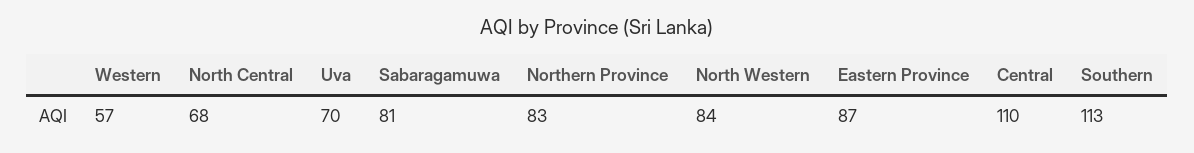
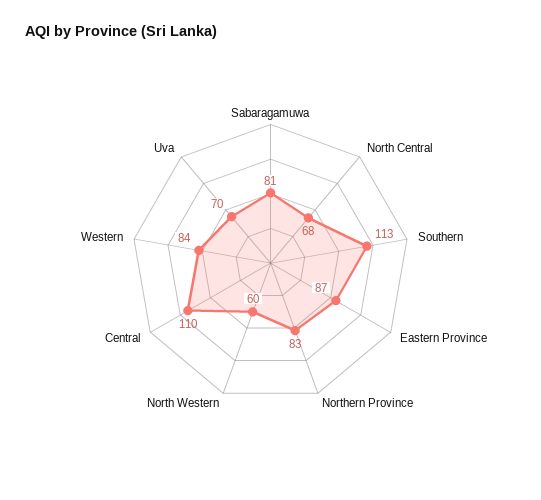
  {
-   "Western": 57,
+   "Western": 84,
    "North Central": 68,
    "Uva": 70,
    "Sabaragamuwa": 81,
    "Northern Province": 83,
-   "North Western": 84,
+   "North Western": 60,
    "Eastern Province": 87,
    "Central": 110,
    "Southern": 113
  }

